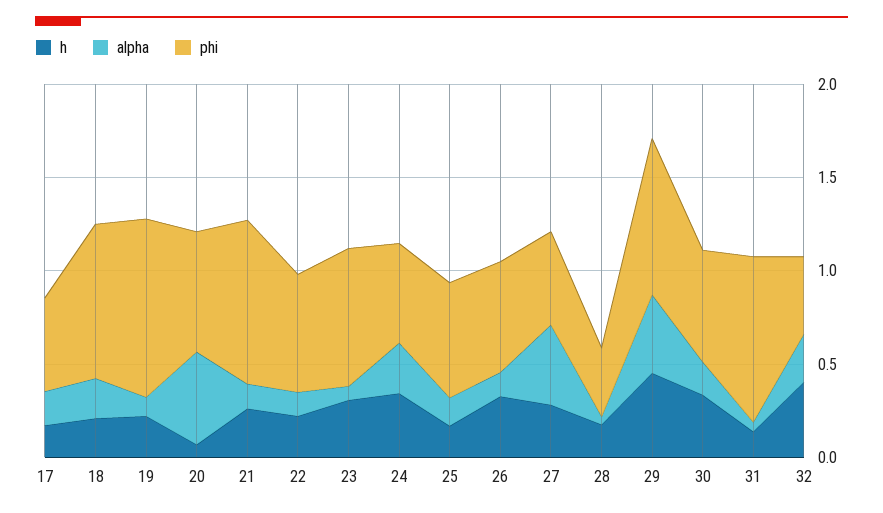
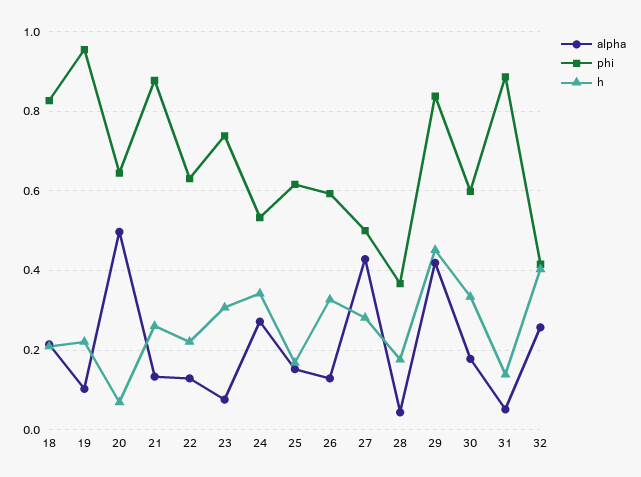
  {
    "h": {
-     "17": 0.2,
      "18": 0.2,
      "19": 0.22,
      "20": 0.06,
      "21": 0.26,
      "22": 0.22,
      "23": 0.3,
      "24": 0.34,
      "25": 0.16,
      "26": 0.32,
      "27": 0.28,
      "28": 0.18,
      "29": 0.46,
      "30": 0.34,
      "31": 0.14,
      "32": 0.4
    },
    "alpha": {
-     "17": 0.2,
      "18": 0.22,
      "19": 0.1,
      "20": 0.5,
      "21": 0.14,
      "22": 0.12,
      "23": 0.08,
      "24": 0.28,
      "25": 0.16,
      "26": 0.12,
      "27": 0.42,
      "28": 0.04,
      "29": 0.42,
      "30": 0.18,
      "31": 0.06,
      "32": 0.26
    },
    "phi": {
-     "17": 0.5,
      "18": 0.82,
      "19": 0.96,
      "20": 0.64,
      "21": 0.88,
      "22": 0.64,
      "23": 0.74,
      "24": 0.54,
      "25": 0.62,
      "26": 0.6,
      "27": 0.5,
      "28": 0.36,
      "29": 0.84,
      "30": 0.6,
      "31": 0.88,
      "32": 0.42
    }
  }

